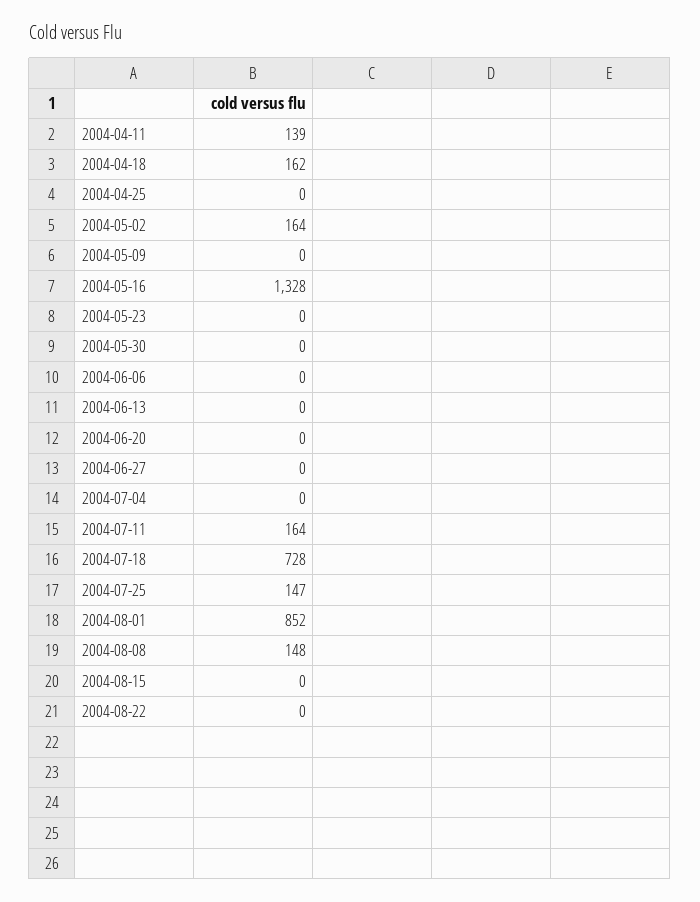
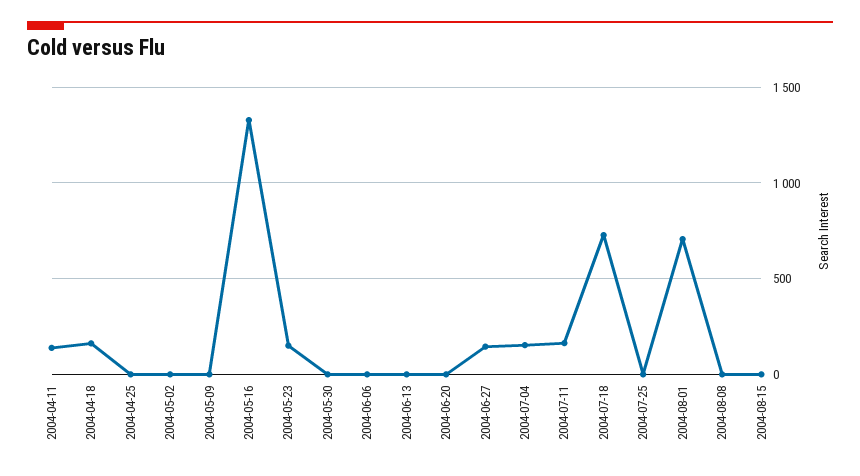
  {
    "2004-04-11": 139,
    "2004-04-18": 162,
    "2004-04-25": 0,
-   "2004-05-02": 164,
+   "2004-05-02": 0,
    "2004-05-09": 0,
    "2004-05-16": 1328,
-   "2004-05-23": 0,
+   "2004-05-23": 150,
    "2004-05-30": 0,
    "2004-06-06": 0,
    "2004-06-13": 0,
    "2004-06-20": 0,
-   "2004-06-27": 0,
+   "2004-06-27": 150,
-   "2004-07-04": 0,
+   "2004-07-04": 150,
    "2004-07-11": 164,
    "2004-07-18": 728,
-   "2004-07-25": 147,
+   "2004-07-25": 0,
-   "2004-08-01": 852,
+   "2004-08-01": 700,
-   "2004-08-08": 148,
+   "2004-08-08": 0,
-   "2004-08-15": 0,
+   "2004-08-15": 0
-   "2004-08-22": 0
  }

